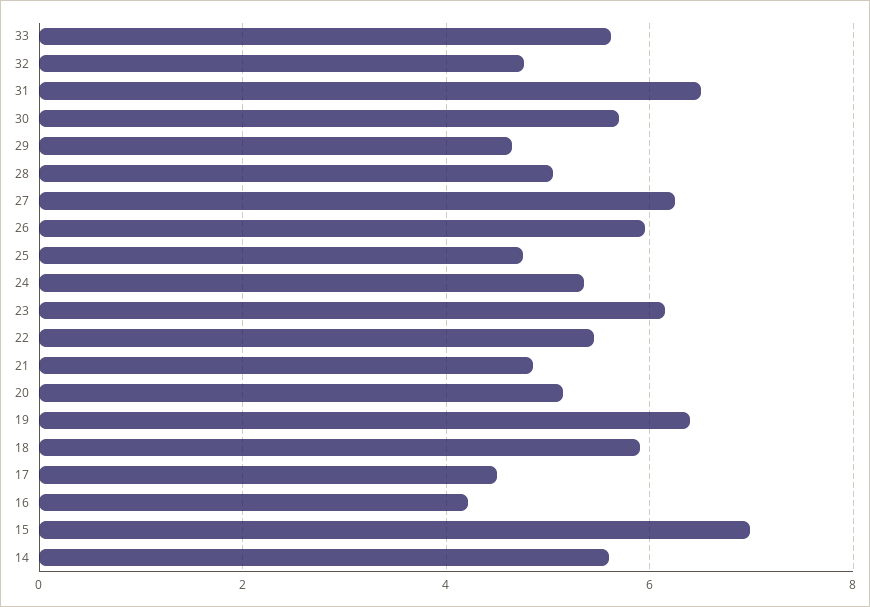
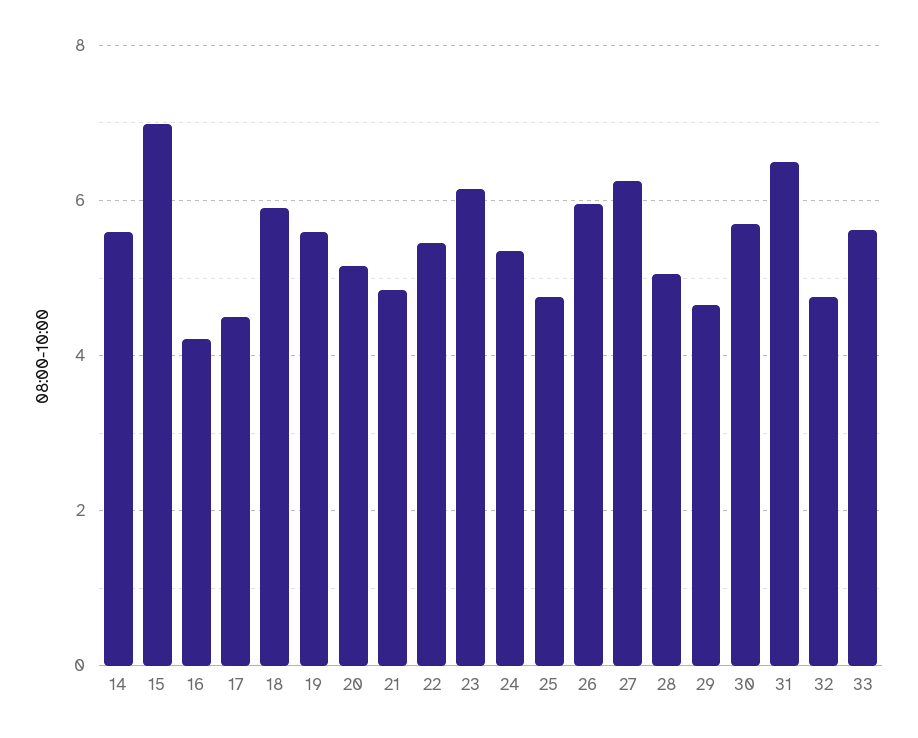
  {
    "33": 5.6,
    "32": 4.8,
    "31": 6.6,
    "30": 5.8,
    "29": 4.6,
    "28": 5,
    "27": 6.2,
    "26": 6,
    "25": 4.8,
    "24": 5.4,
    "23": 6.2,
    "22": 5.4,
    "21": 4.8,
    "20": 5.2,
-   "19": 6.4,
+   "19": 5.6,
    "18": 6,
    "17": 4.6,
    "16": 4.2,
    "15": 7,
    "14": 5.6
  }

